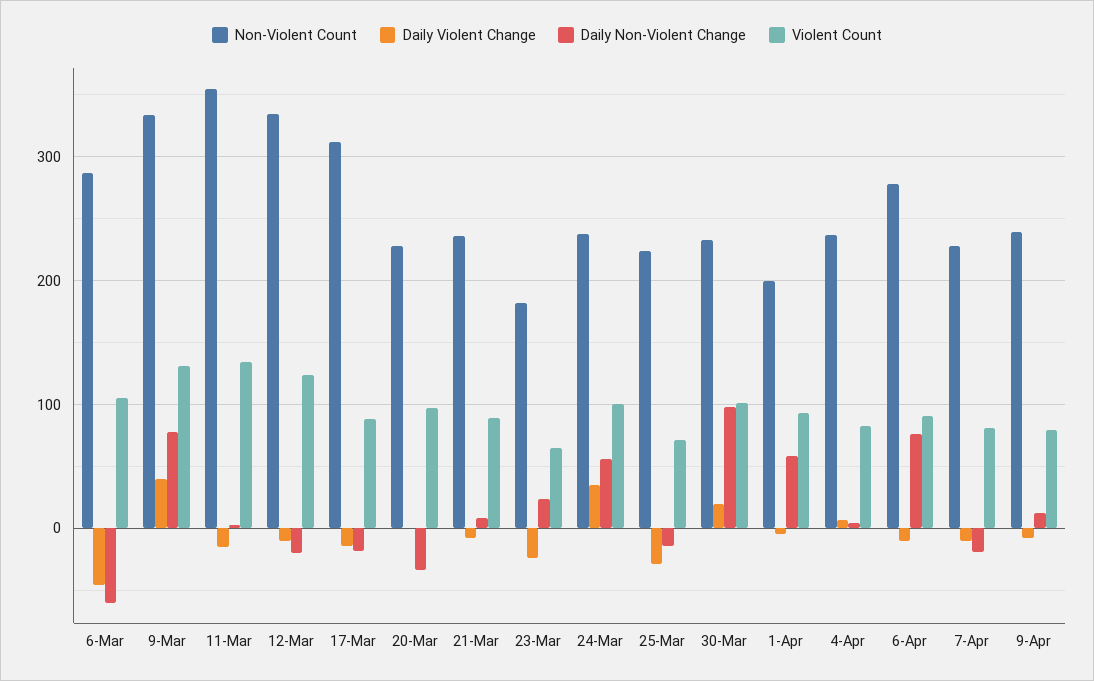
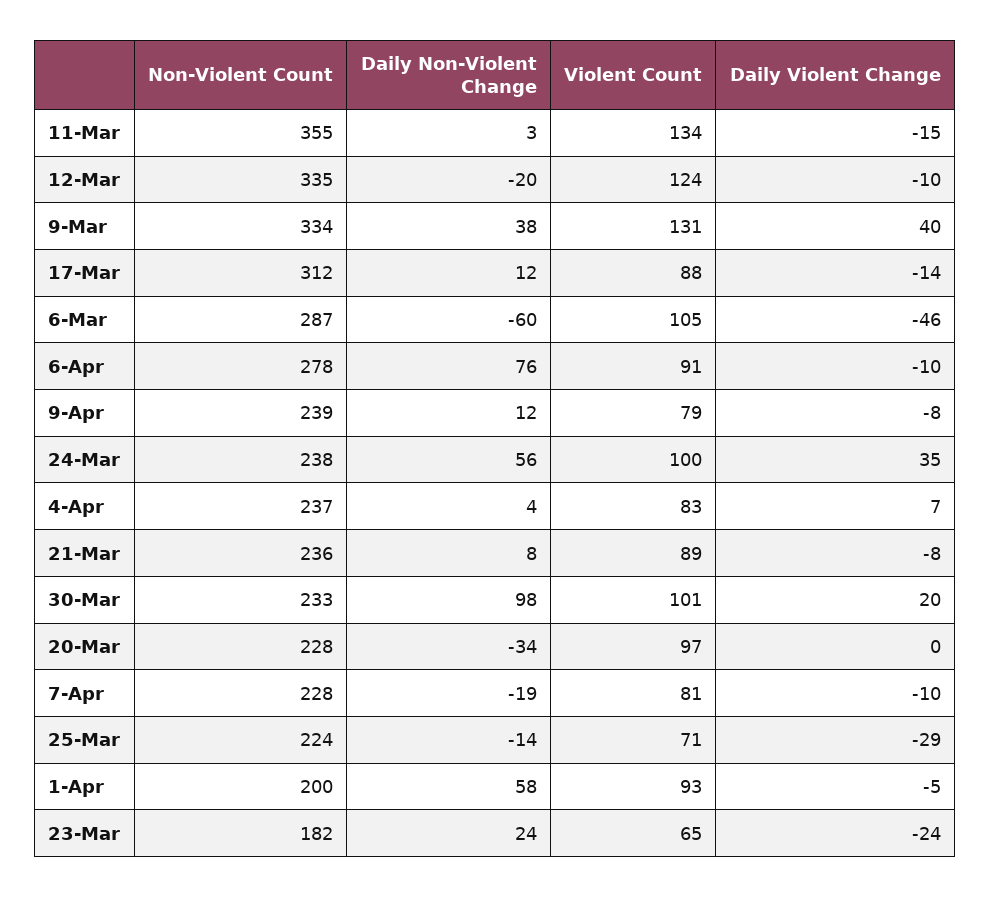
  {
    "Non-Violent Count": {
      "6-Mar": 287,
      "9-Mar": 334,
      "11-Mar": 355,
      "12-Mar": 335,
      "17-Mar": 312,
      "20-Mar": 228,
      "21-Mar": 236,
      "23-Mar": 182,
      "24-Mar": 238,
      "25-Mar": 224,
      "30-Mar": 233,
      "1-Apr": 200,
      "4-Apr": 237,
      "6-Apr": 278,
      "7-Apr": 228,
      "9-Apr": 239
    },
    "Daily Violent Change": {
      "6-Mar": -46,
      "9-Mar": 40,
      "11-Mar": -15,
      "12-Mar": -10,
      "17-Mar": -14,
      "20-Mar": 0,
      "21-Mar": -8,
      "23-Mar": -24,
      "24-Mar": 35,
      "25-Mar": -29,
      "30-Mar": 20,
      "1-Apr": -5,
      "4-Apr": 7,
      "6-Apr": -10,
      "7-Apr": -10,
      "9-Apr": -8
    },
    "Daily Non-Violent Change": {
      "6-Mar": -60,
-     "9-Mar": 80,
+     "9-Mar": 38,
      "11-Mar": 3,
      "12-Mar": -20,
-     "17-Mar": -20,
+     "17-Mar": 12,
      "20-Mar": -34,
      "21-Mar": 8,
      "23-Mar": 24,
      "24-Mar": 56,
      "25-Mar": -14,
      "30-Mar": 98,
      "1-Apr": 58,
      "4-Apr": 4,
      "6-Apr": 76,
      "7-Apr": -19,
      "9-Apr": 12
    },
    "Violent Count": {
      "6-Mar": 105,
      "9-Mar": 131,
      "11-Mar": 134,
      "12-Mar": 124,
      "17-Mar": 88,
      "20-Mar": 97,
      "21-Mar": 89,
      "23-Mar": 65,
      "24-Mar": 100,
      "25-Mar": 71,
      "30-Mar": 101,
      "1-Apr": 93,
      "4-Apr": 83,
      "6-Apr": 91,
      "7-Apr": 81,
      "9-Apr": 79
    }
  }

